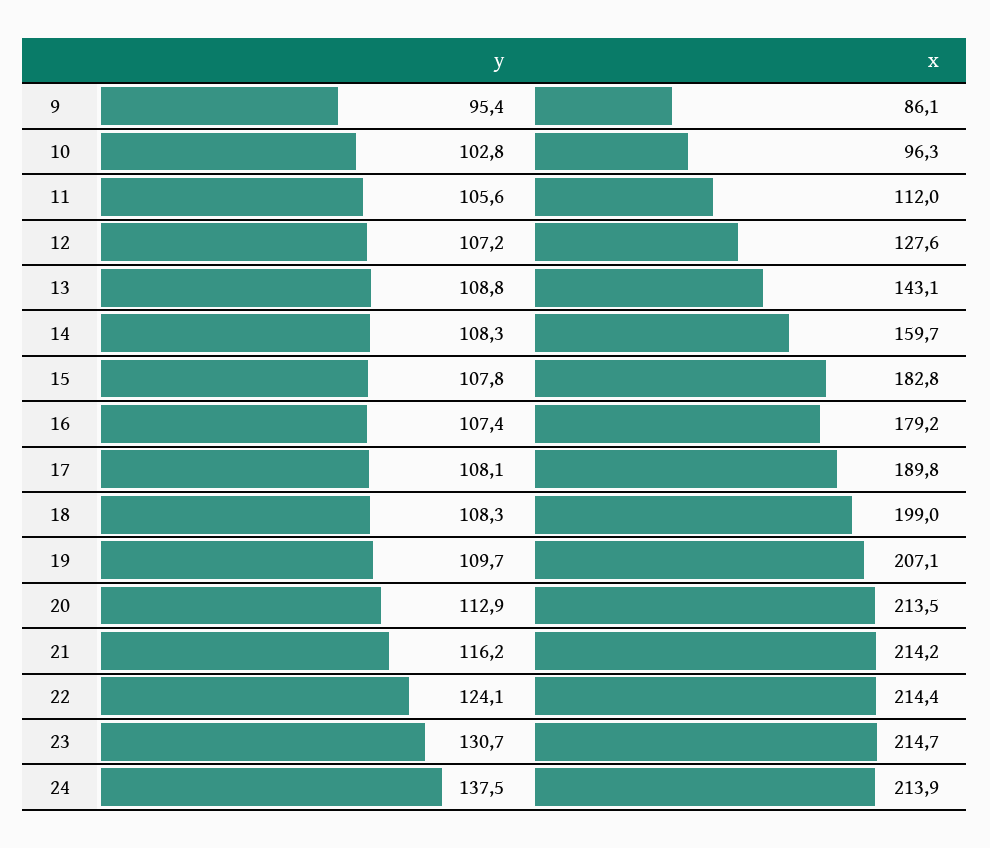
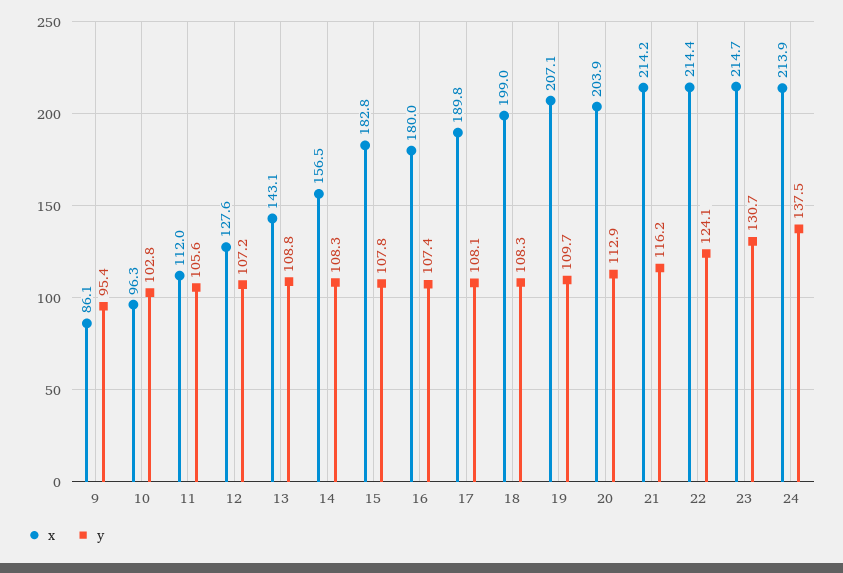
  {
    "y": {
      "9": 95.4,
      "10": 102.8,
      "11": 105.6,
      "12": 107.2,
      "13": 108.8,
      "14": 108.3,
      "15": 107.8,
      "16": 107.4,
      "17": 108.1,
      "18": 108.3,
      "19": 109.7,
      "20": 112.9,
      "21": 116.2,
      "22": 124.1,
      "23": 130.7,
      "24": 137.5
    },
    "x": {
      "9": 86.1,
      "10": 96.3,
      "11": 112,
      "12": 127.6,
      "13": 143.1,
-     "14": 159.7,
+     "14": 156.5,
      "15": 182.8,
-     "16": 179.2,
+     "16": 180,
      "17": 189.8,
      "18": 199,
      "19": 207.1,
-     "20": 213.5,
+     "20": 203.9,
      "21": 214.2,
      "22": 214.4,
      "23": 214.7,
      "24": 213.9
    }
  }

